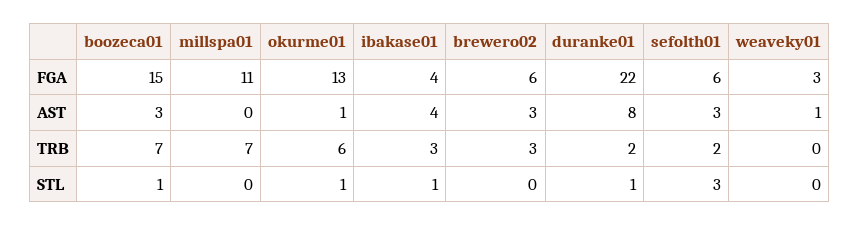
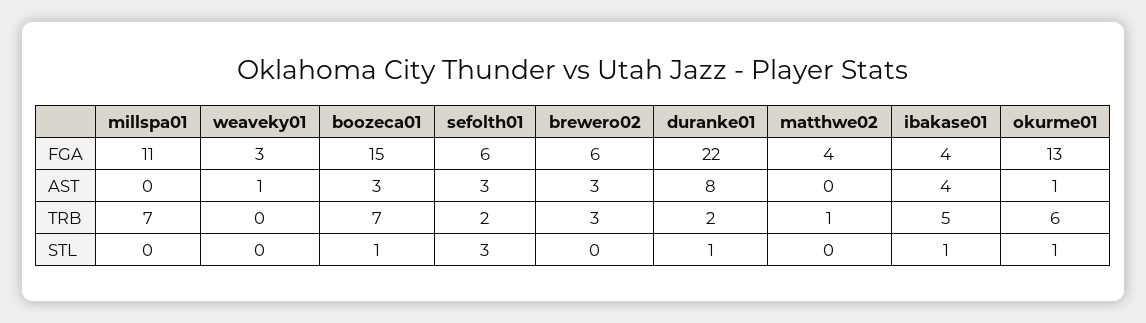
  {
    "boozeca01": {
      "FGA": 15,
      "AST": 3,
      "TRB": 7,
      "STL": 1
    },
    "millspa01": {
      "FGA": 11,
      "AST": 0,
      "TRB": 7,
      "STL": 0
    },
    "okurme01": {
      "FGA": 13,
      "AST": 1,
      "TRB": 6,
      "STL": 1
    },
    "ibakase01": {
      "FGA": 4,
      "AST": 4,
-     "TRB": 3,
+     "TRB": 5,
      "STL": 1
    },
    "brewero02": {
      "FGA": 6,
      "AST": 3,
      "TRB": 3,
      "STL": 0
    },
    "duranke01": {
      "FGA": 22,
      "AST": 8,
      "TRB": 2,
      "STL": 1
    },
    "sefolth01": {
      "FGA": 6,
      "AST": 3,
      "TRB": 2,
      "STL": 3
    },
    "weaveky01": {
      "FGA": 3,
      "AST": 1,
      "TRB": 0,
      "STL": 0
-   }
+   },
+   "matthwe02": {
+     "FGA": 4,
+     "AST": 0,
+     "TRB": 1,
+     "STL": 0
+   }
  }

